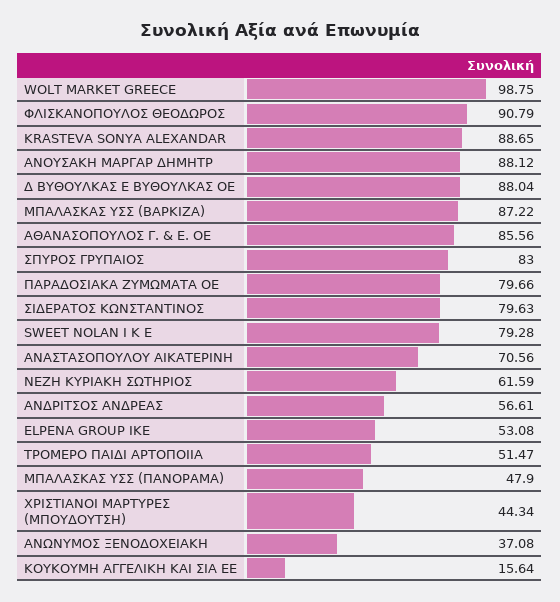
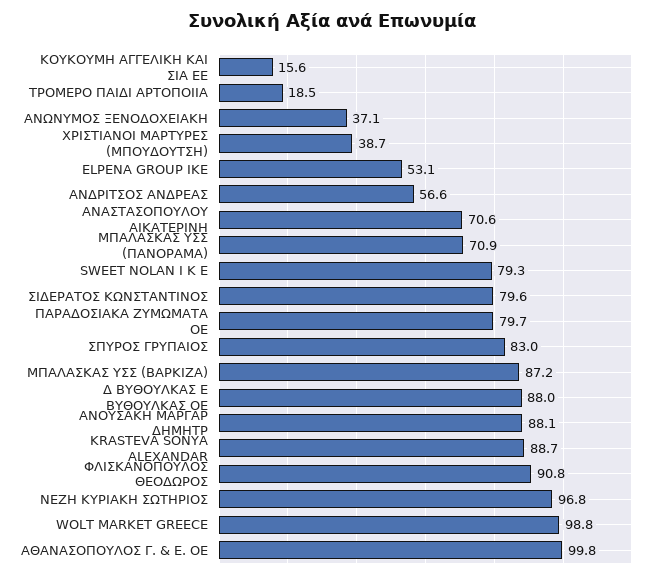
  {
    "WOLT MARKET GREECE": 98.75,
    "ΦΛΙΣΚΑΝΟΠΟΥΛΟΣ ΘΕΟΔΩΡΟΣ": 90.79,
    "KRASTEVA SONYA ALEXANDAR": 88.65,
    "ΑΝΟΥΣΑΚΗ ΜΑΡΓΑΡ ΔΗΜΗΤΡ": 88.12,
    "Δ ΒΥΘΟΥΛΚΑΣ Ε ΒΥΘΟΥΛΚΑΣ ΟΕ": 88.04,
    "ΜΠΑΛΑΣΚΑΣ ΥΣΣ (ΒΑΡΚΙΖΑ)": 87.22,
-   "ΑΘΑΝΑΣΟΠΟΥΛΟΣ Γ. & Ε. ΟΕ": 85.56,
+   "ΑΘΑΝΑΣΟΠΟΥΛΟΣ Γ. & Ε. ΟΕ": 99.8,
    "ΣΠΥΡΟΣ ΓΡΥΠΑΙΟΣ": 83,
    "ΠΑΡΑΔΟΣΙΑΚΑ ΖΥΜΩΜΑΤΑ ΟΕ": 79.66,
    "ΣΙΔΕΡΑΤΟΣ ΚΩΝΣΤΑΝΤΙΝΟΣ": 79.63,
    "SWEET NOLAN Ι Κ Ε": 79.28,
    "ΑΝΑΣΤΑΣΟΠΟΥΛΟΥ ΑΙΚΑΤΕΡΙΝΗ": 70.56,
-   "ΝΕΖΗ ΚΥΡΙΑΚΗ ΣΩΤΗΡΙΟΣ": 61.59,
+   "ΝΕΖΗ ΚΥΡΙΑΚΗ ΣΩΤΗΡΙΟΣ": 96.8,
    "ΑΝΔΡΙΤΣΟΣ ΑΝΔΡΕΑΣ": 56.61,
    "ELPENA GROUP ΙΚΕ": 53.08,
-   "ΤΡΟΜΕΡΟ ΠΑΙΔΙ ΑΡΤΟΠΟΙΙΑ": 51.47,
+   "ΤΡΟΜΕΡΟ ΠΑΙΔΙ ΑΡΤΟΠΟΙΙΑ": 18.5,
-   "ΜΠΑΛΑΣΚΑΣ ΥΣΣ (ΠΑΝΟΡΑΜΑ)": 47.9,
+   "ΜΠΑΛΑΣΚΑΣ ΥΣΣ (ΠΑΝΟΡΑΜΑ)": 70.9,
-   "ΧΡΙΣΤΙΑΝΟΙ ΜΑΡΤΥΡΕΣ (ΜΠΟΥΔΟΥΤΣΗ)": 44.34,
+   "ΧΡΙΣΤΙΑΝΟΙ ΜΑΡΤΥΡΕΣ (ΜΠΟΥΔΟΥΤΣΗ)": 38.7,
    "ΑΝΩΝΥΜΟΣ ΞΕΝΟΔΟΧΕΙΑΚΗ": 37.08,
    "ΚΟΥΚΟΥΜΗ ΑΓΓΕΛΙΚΗ ΚΑΙ ΣΙΑ ΕΕ": 15.64
  }

